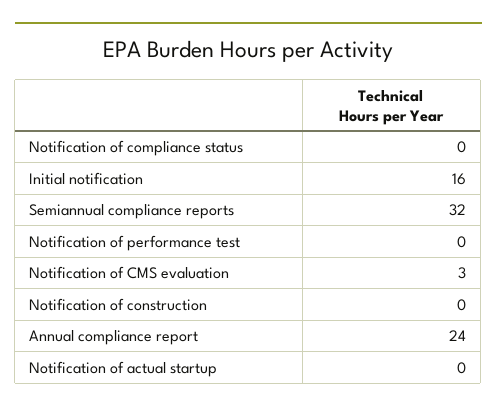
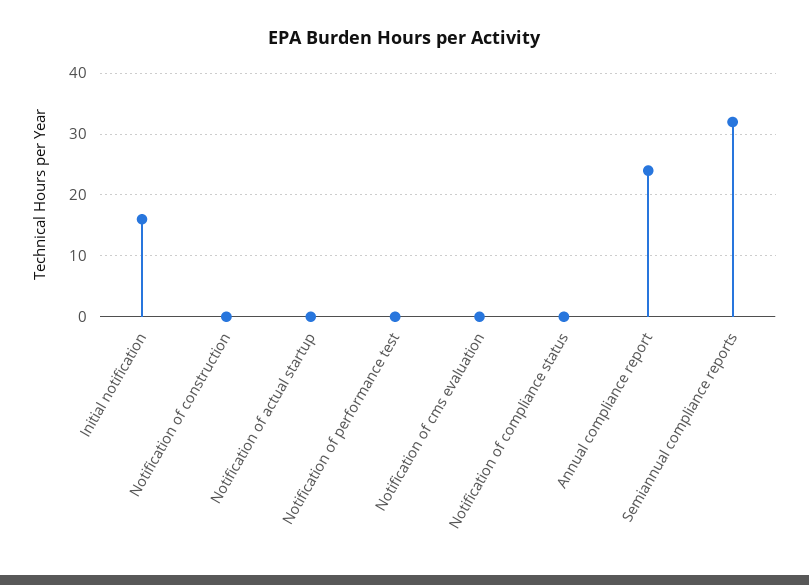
  {
    "Notification of compliance status": 0,
    "Initial notification": 16,
    "Semiannual compliance reports": 32,
    "Notification of performance test": 0,
-   "Notification of CMS evaluation": 3,
+   "Notification of CMS evaluation": 0,
    "Notification of construction": 0,
    "Annual compliance report": 24,
    "Notification of actual startup": 0
  }

